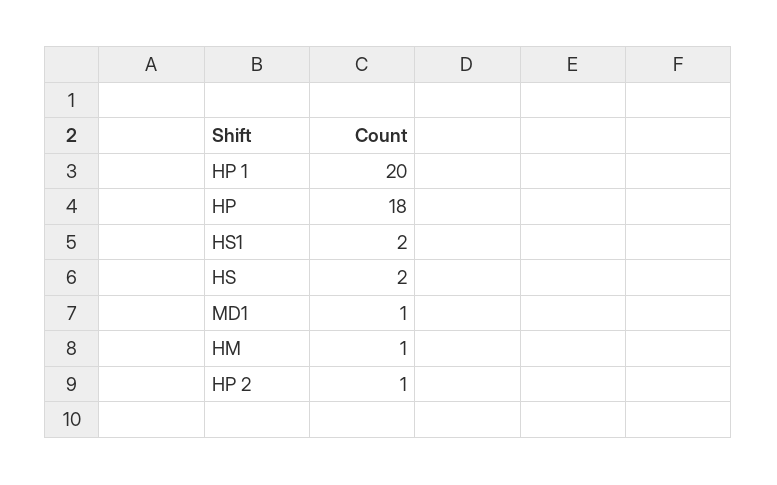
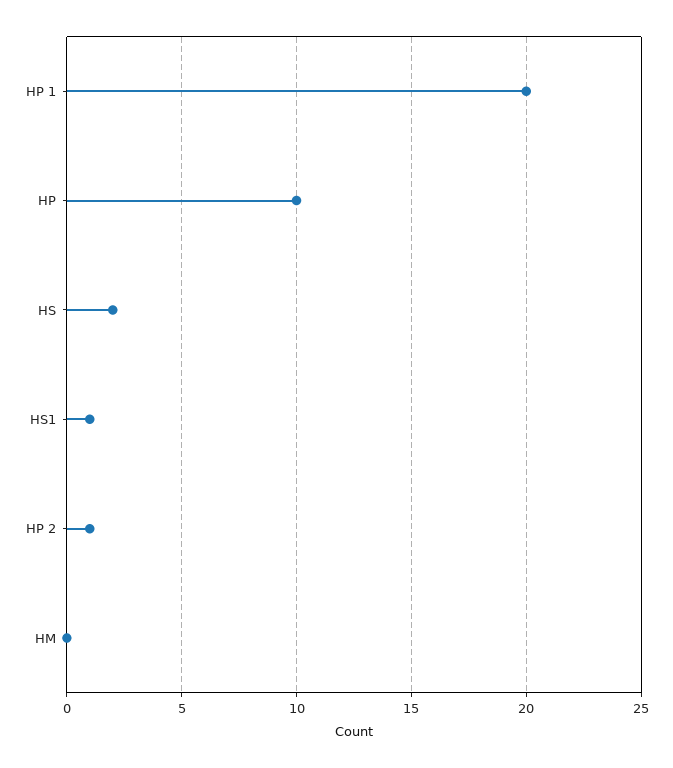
  {
    "HP 1": 20,
-   "HP": 18,
+   "HP": 10,
-   "HS1": 2,
+   "HS1": 1,
    "HS": 2,
-   "MD1": 1,
-   "HM": 1,
+   "HM": 0,
    "HP 2": 1
  }

